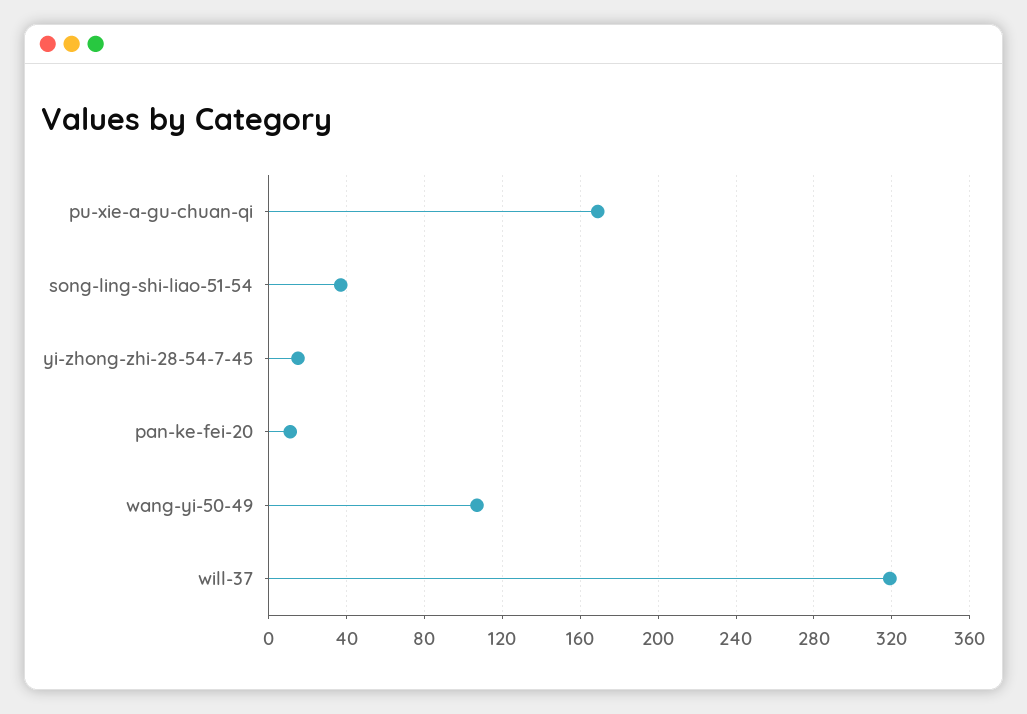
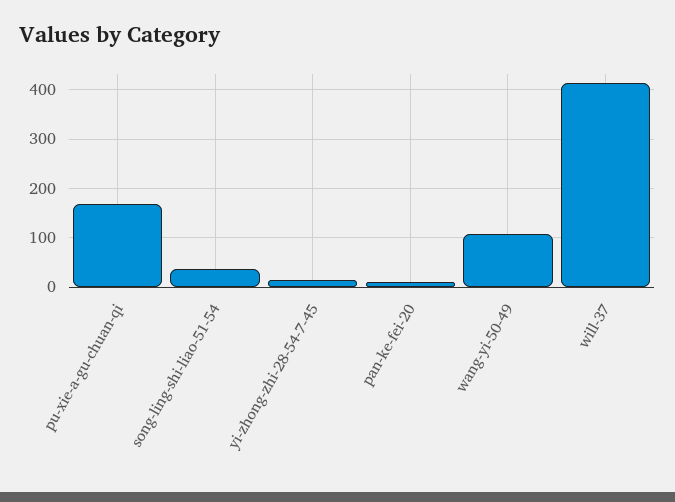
  {
    "pu-xie-a-gu-chuan-qi": 170,
    "song-ling-shi-liao-51-54": 35,
    "yi-zhong-zhi-28-54-7-45": 15,
    "pan-ke-fei-20": 10,
    "wang-yi-50-49": 105,
-   "will-37": 320
+   "will-37": 420
  }

